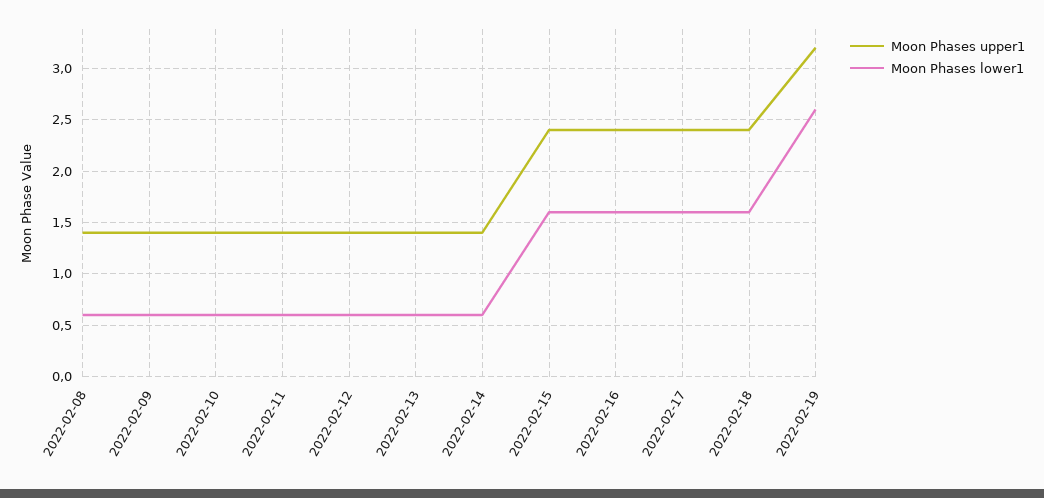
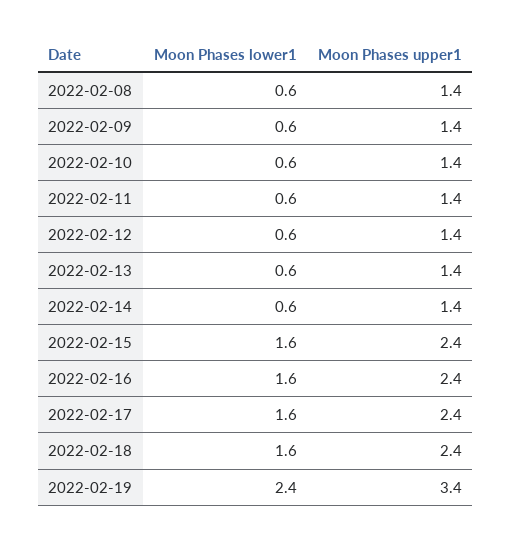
  {
    "Moon Phases upper1": {
      "2022-02-08": 1.4,
      "2022-02-09": 1.4,
      "2022-02-10": 1.4,
      "2022-02-11": 1.4,
      "2022-02-12": 1.4,
      "2022-02-13": 1.4,
      "2022-02-14": 1.4,
      "2022-02-15": 2.4,
      "2022-02-16": 2.4,
      "2022-02-17": 2.4,
      "2022-02-18": 2.4,
-     "2022-02-19": 3.2
+     "2022-02-19": 3.4
    },
    "Moon Phases lower1": {
      "2022-02-08": 0.6,
      "2022-02-09": 0.6,
      "2022-02-10": 0.6,
      "2022-02-11": 0.6,
      "2022-02-12": 0.6,
      "2022-02-13": 0.6,
      "2022-02-14": 0.6,
      "2022-02-15": 1.6,
      "2022-02-16": 1.6,
      "2022-02-17": 1.6,
      "2022-02-18": 1.6,
-     "2022-02-19": 2.6
+     "2022-02-19": 2.4
    }
  }

